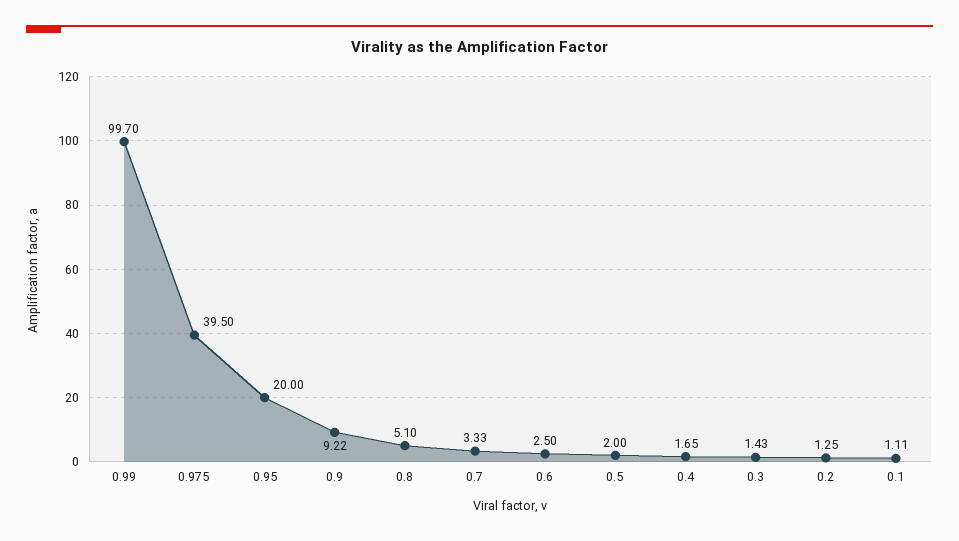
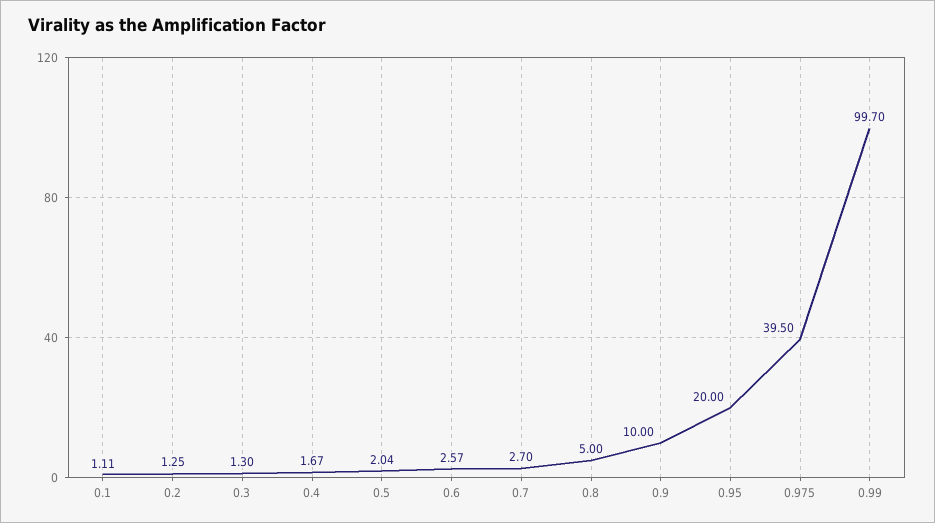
  {
    "0.99": 99.7,
    "0.975": 39.5,
    "0.95": 20,
-   "0.9": 9.22,
+   "0.9": 10,
-   "0.8": 5.1,
+   "0.8": 5,
-   "0.7": 3.33,
+   "0.7": 2.7,
-   "0.6": 2.5,
+   "0.6": 2.57,
-   "0.5": 2,
+   "0.5": 2.04,
-   "0.4": 1.65,
+   "0.4": 1.67,
-   "0.3": 1.43,
+   "0.3": 1.3,
    "0.2": 1.25,
    "0.1": 1.11
  }

